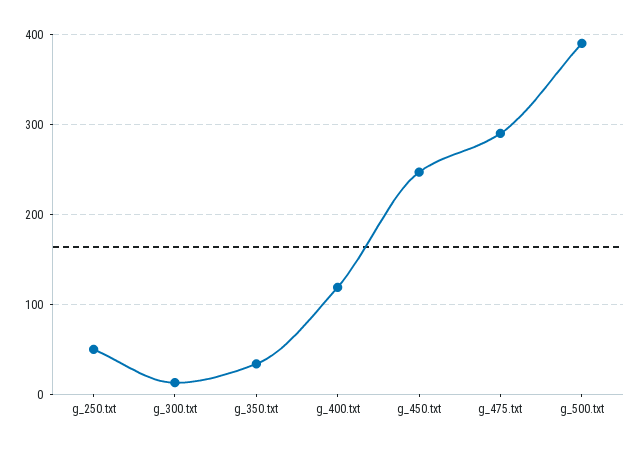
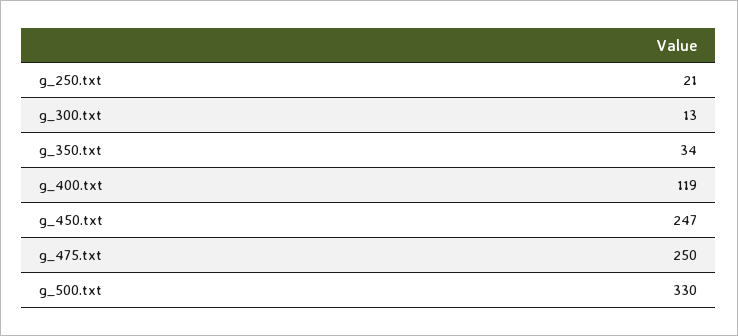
  {
-   "g_250.txt": 50,
+   "g_250.txt": 21,
    "g_300.txt": 13,
    "g_350.txt": 34,
    "g_400.txt": 119,
    "g_450.txt": 247,
-   "g_475.txt": 290,
+   "g_475.txt": 250,
-   "g_500.txt": 390
+   "g_500.txt": 330
  }

